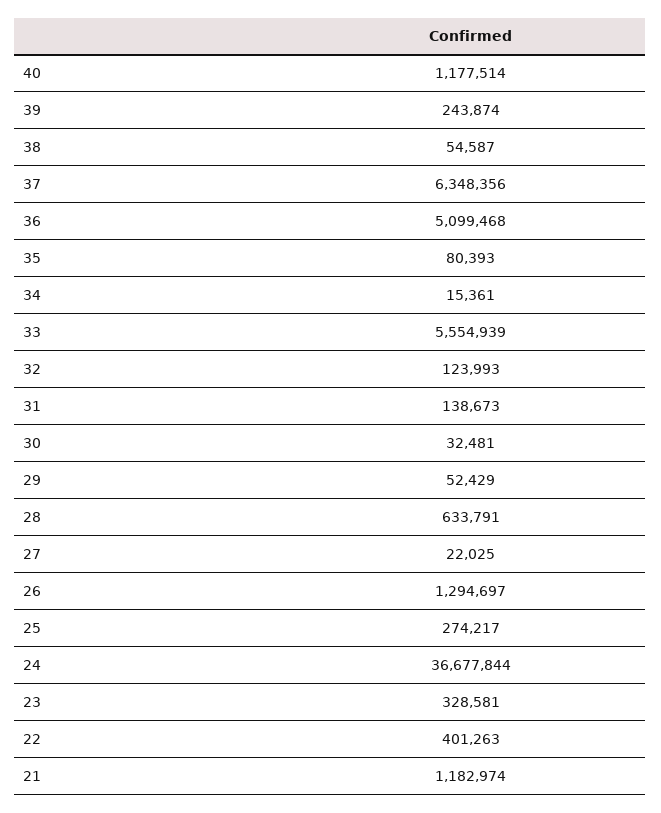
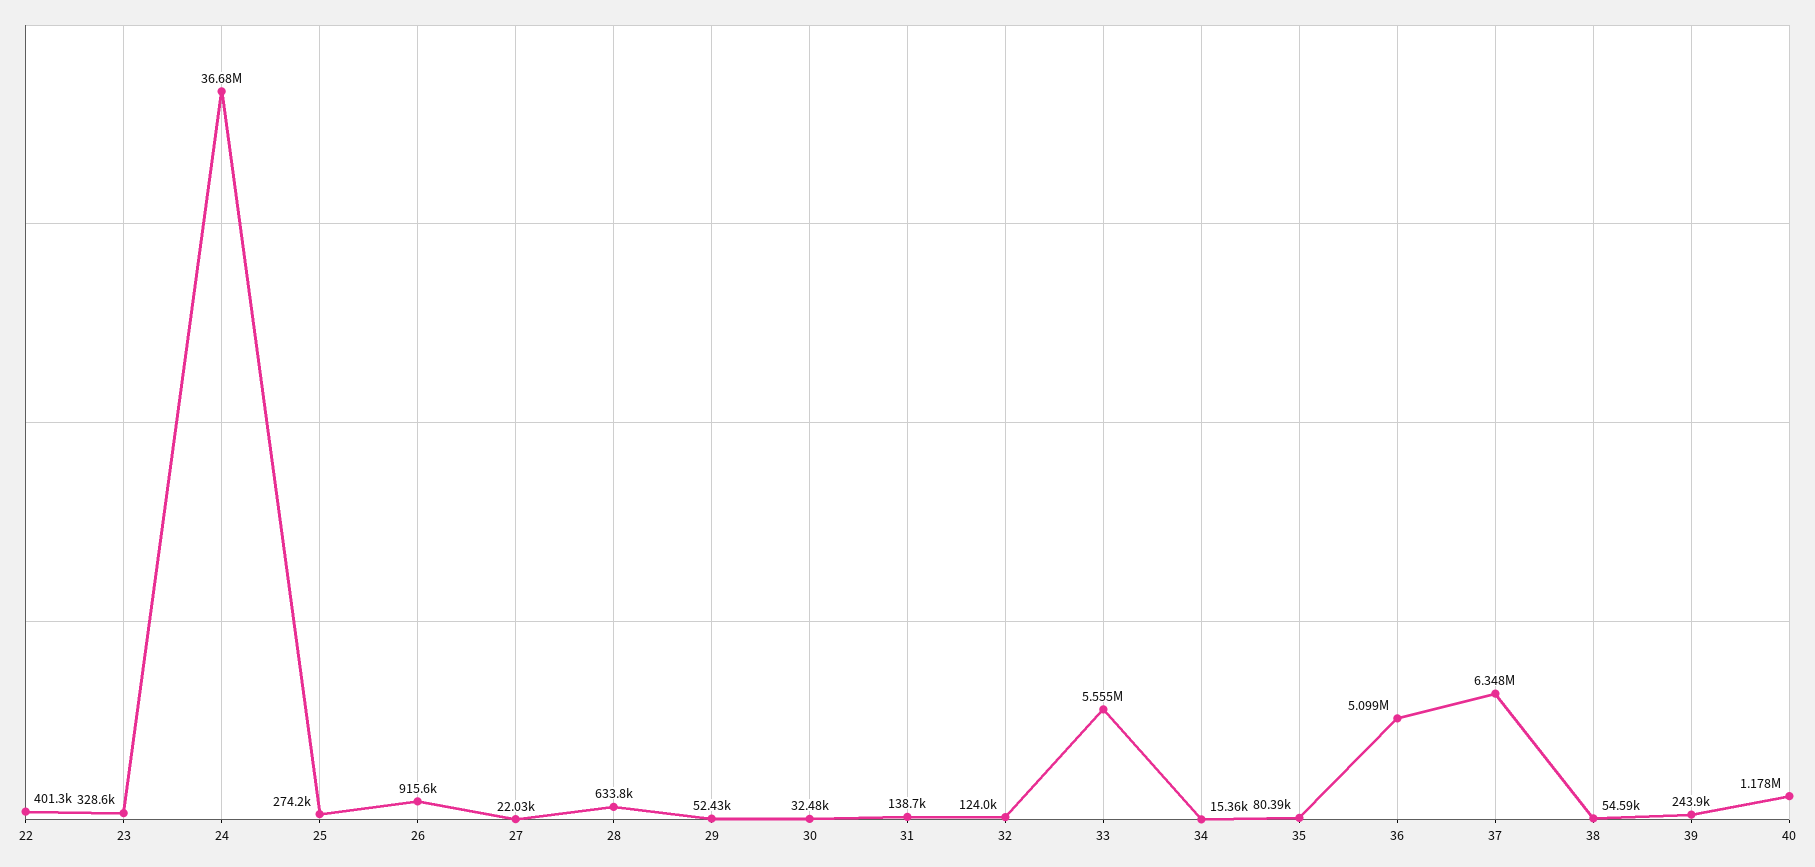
  {
    "40": 1177514,
    "39": 243874,
    "38": 54587,
    "37": 6348356,
    "36": 5099468,
    "35": 80393,
    "34": 15361,
    "33": 5554939,
    "32": 123993,
    "31": 138673,
    "30": 32481,
    "29": 52429,
    "28": 633791,
    "27": 22025,
-   "26": 1294697,
+   "26": 915600,
    "25": 274217,
    "24": 36677844,
    "23": 328581,
-   "22": 401263,
+   "22": 401263
-   "21": 1182974
  }

